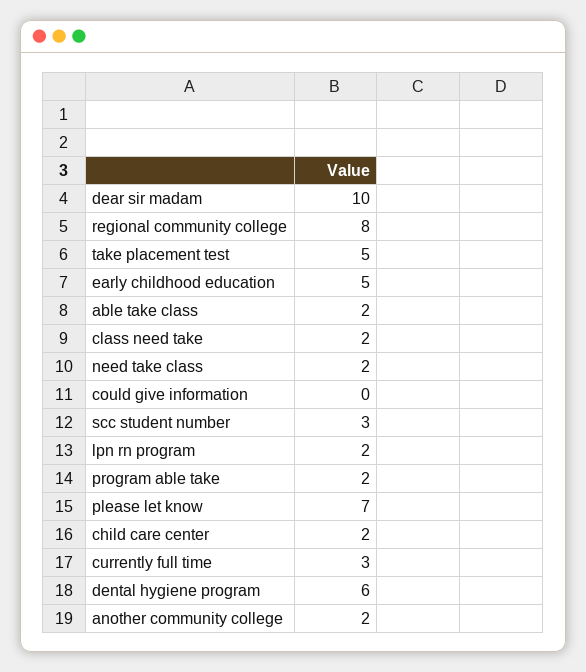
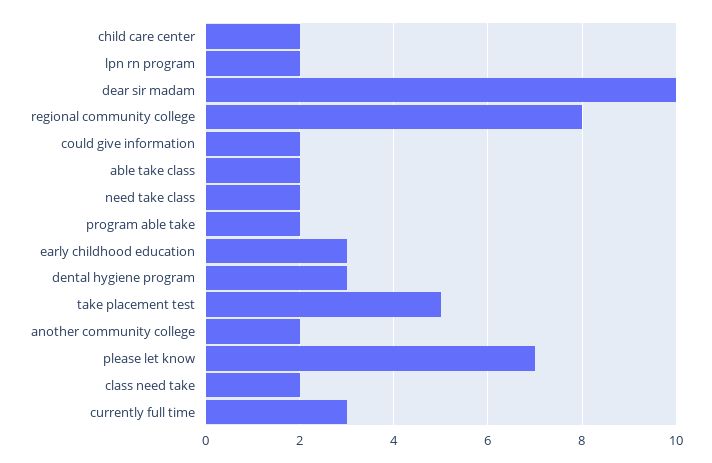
  {
    "dear sir madam": 10,
    "regional community college": 8,
    "take placement test": 5,
-   "early childhood education": 5,
+   "early childhood education": 3,
    "able take class": 2,
    "class need take": 2,
    "need take class": 2,
-   "could give information": 0,
+   "could give information": 2,
-   "scc student number": 3,
    "lpn rn program": 2,
    "program able take": 2,
    "please let know": 7,
    "child care center": 2,
    "currently full time": 3,
-   "dental hygiene program": 6,
+   "dental hygiene program": 3,
    "another community college": 2
  }

